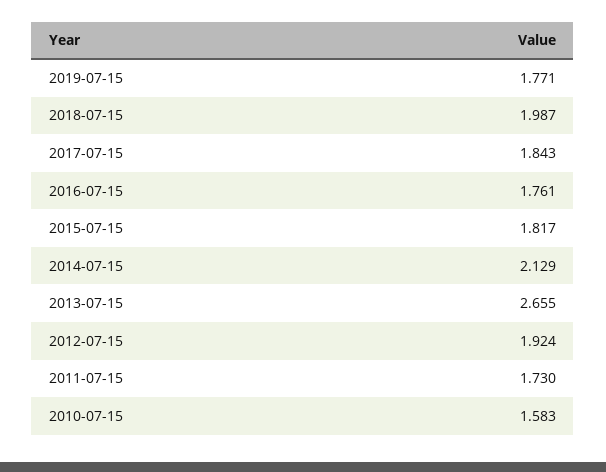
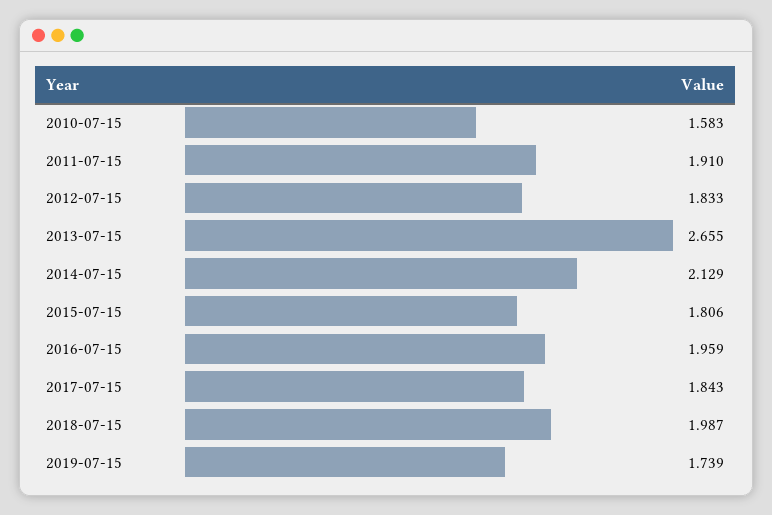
  {
-   "2019-07-15": 1.771,
+   "2019-07-15": 1.739,
    "2018-07-15": 1.987,
    "2017-07-15": 1.843,
-   "2016-07-15": 1.761,
+   "2016-07-15": 1.959,
-   "2015-07-15": 1.817,
+   "2015-07-15": 1.806,
    "2014-07-15": 2.129,
    "2013-07-15": 2.655,
-   "2012-07-15": 1.924,
+   "2012-07-15": 1.833,
-   "2011-07-15": 1.73,
+   "2011-07-15": 1.91,
    "2010-07-15": 1.583
  }

